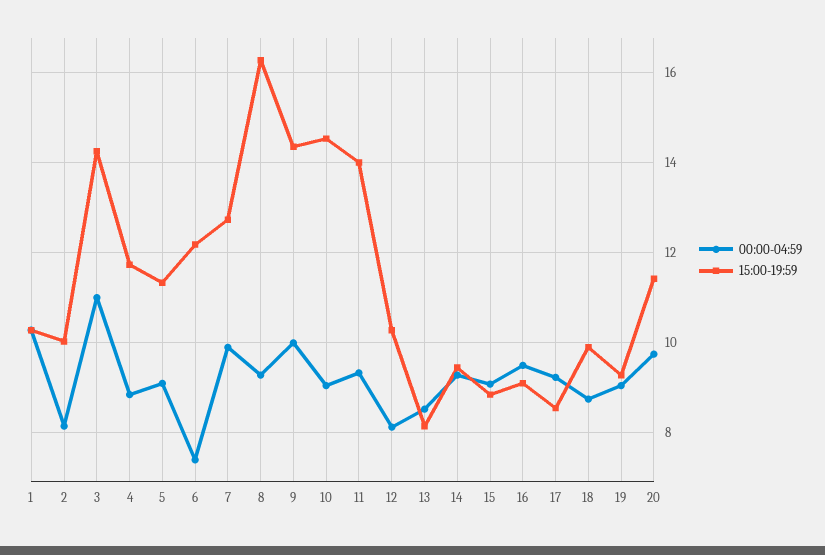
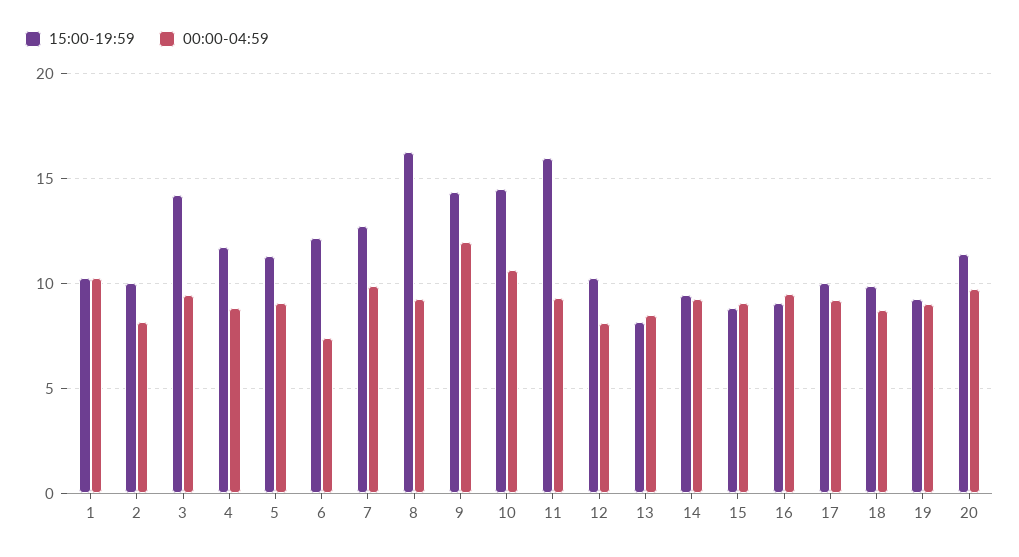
  {
    "00:00-04:59": {
      "1": 10.2,
      "2": 8.2,
-     "3": 11,
+     "3": 9.5,
      "4": 8.8,
      "5": 9.2,
      "6": 7.4,
      "7": 10,
      "8": 9.2,
-     "9": 10,
+     "9": 12,
-     "10": 9,
+     "10": 10.5,
      "11": 9.4,
      "12": 8.2,
      "13": 8.6,
      "14": 9.2,
      "15": 9,
      "16": 9.6,
      "17": 9.2,
      "18": 8.8,
      "19": 9,
      "20": 9.8
    },
    "15:00-19:59": {
      "1": 10.2,
      "2": 10,
      "3": 14.2,
      "4": 11.8,
      "5": 11.4,
      "6": 12.2,
      "7": 12.8,
      "8": 16.2,
      "9": 14.4,
      "10": 14.6,
-     "11": 14,
+     "11": 16,
      "12": 10.2,
      "13": 8.2,
      "14": 9.4,
      "15": 8.8,
      "16": 9.2,
-     "17": 8.6,
+     "17": 10,
      "18": 10,
      "19": 9.2,
      "20": 11.4
    }
  }

